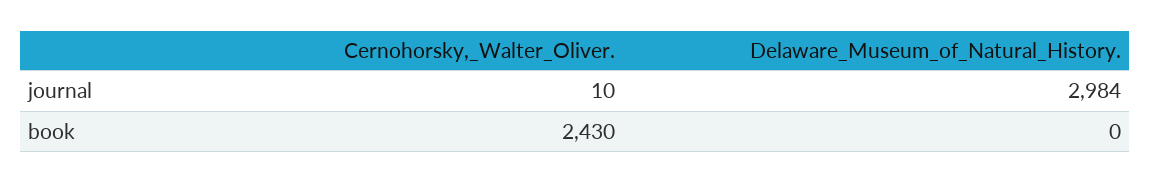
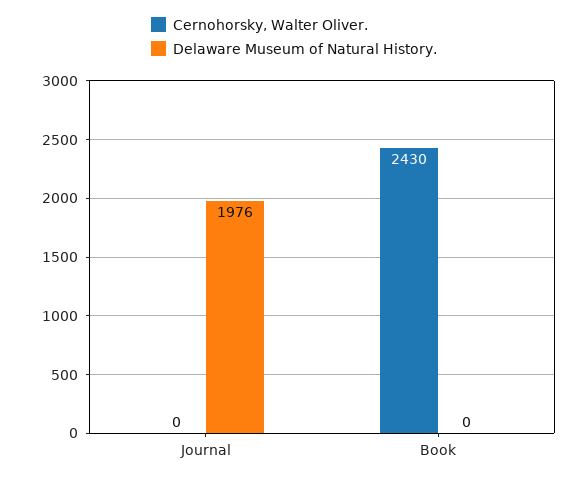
  {
    "Cernohorsky,_Walter_Oliver.": {
-     "journal": 10,
+     "journal": 0,
      "book": 2430
    },
    "Delaware_Museum_of_Natural_History.": {
-     "journal": 2984,
+     "journal": 1976,
      "book": 0
    }
  }

